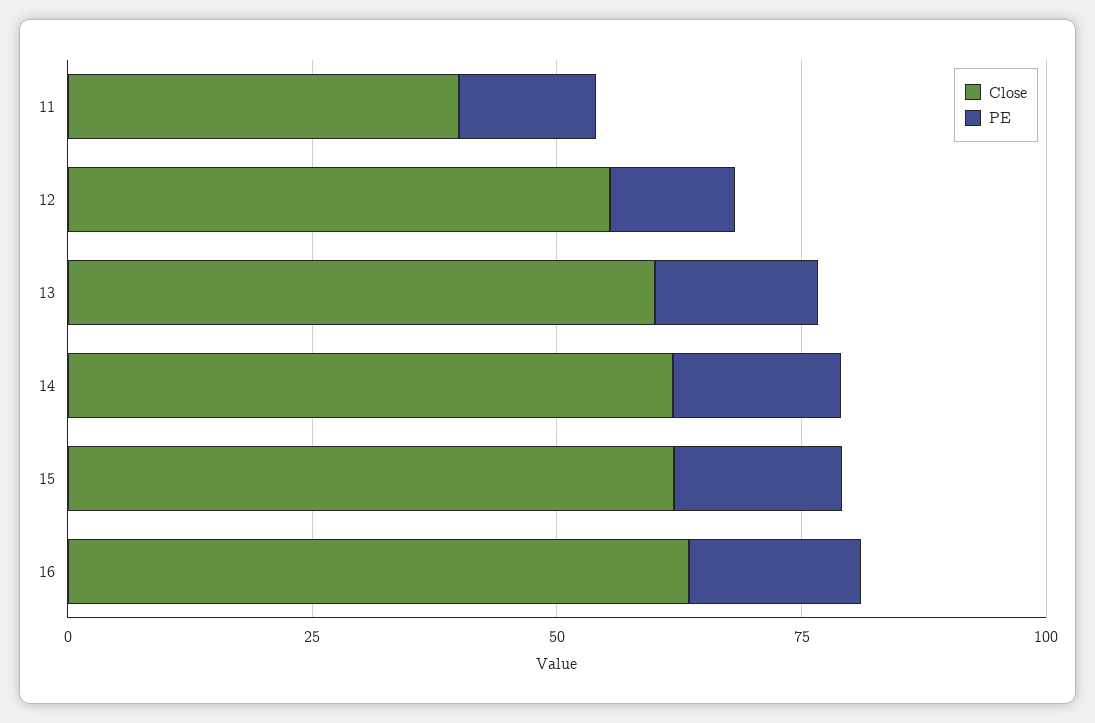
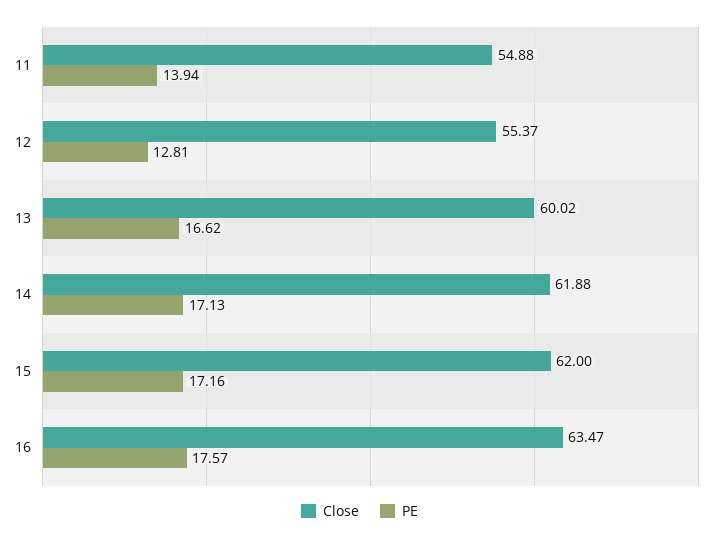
  {
    "Close": {
-     "11": 40,
+     "11": 54.88,
      "12": 55.37,
      "13": 60.02,
      "14": 61.88,
      "15": 62,
      "16": 63.47
    },
    "PE": {
      "11": 13.94,
      "12": 12.81,
      "13": 16.62,
      "14": 17.13,
      "15": 17.16,
      "16": 17.57
    }
  }

